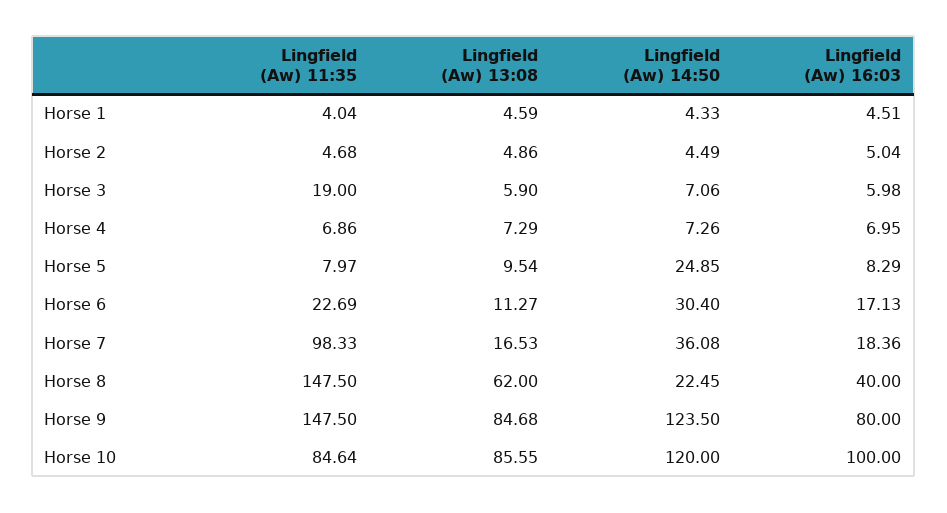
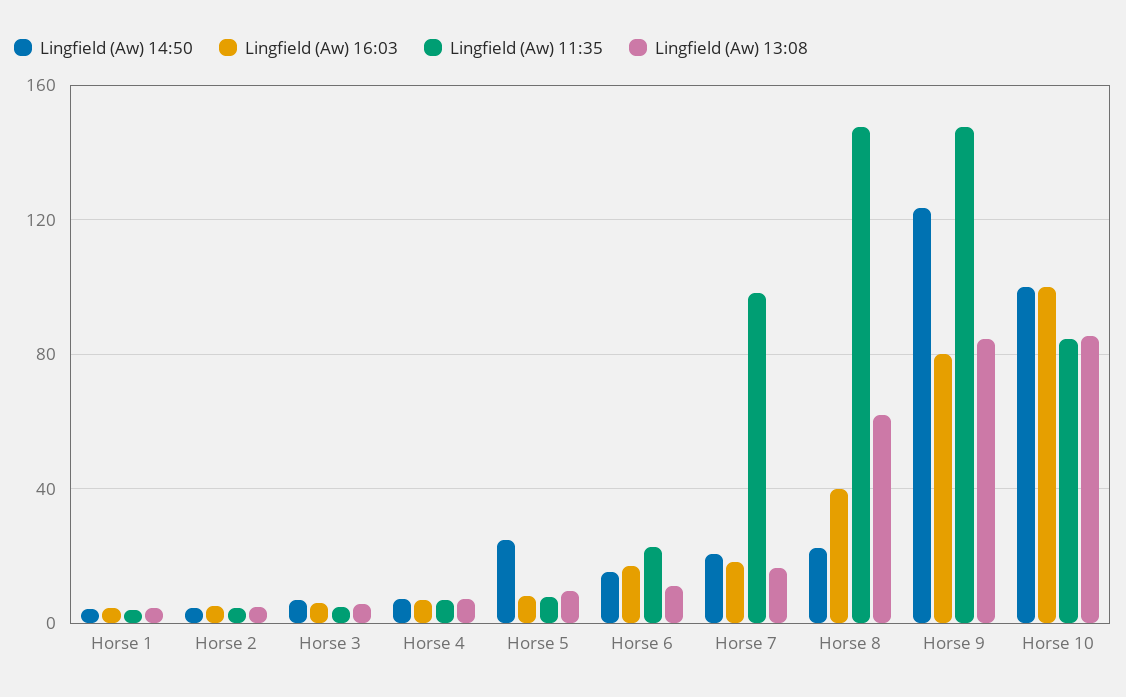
  {
    "Lingfield (Aw) 11:35": {
      "Horse 1": 4.04,
      "Horse 2": 4.68,
-     "Horse 3": 19,
+     "Horse 3": 5,
      "Horse 4": 6.86,
      "Horse 5": 7.97,
      "Horse 6": 22.69,
      "Horse 7": 98.33,
      "Horse 8": 147.5,
      "Horse 9": 147.5,
      "Horse 10": 84.64
    },
    "Lingfield (Aw) 13:08": {
      "Horse 1": 4.59,
      "Horse 2": 4.86,
      "Horse 3": 5.9,
      "Horse 4": 7.29,
      "Horse 5": 9.54,
      "Horse 6": 11.27,
      "Horse 7": 16.53,
      "Horse 8": 62,
      "Horse 9": 84.68,
      "Horse 10": 85.55
    },
    "Lingfield (Aw) 14:50": {
      "Horse 1": 4.33,
      "Horse 2": 4.49,
      "Horse 3": 7.06,
      "Horse 4": 7.26,
      "Horse 5": 24.85,
-     "Horse 6": 30.4,
+     "Horse 6": 15,
-     "Horse 7": 36.08,
+     "Horse 7": 20,
      "Horse 8": 22.45,
      "Horse 9": 123.5,
-     "Horse 10": 120
+     "Horse 10": 100
    },
    "Lingfield (Aw) 16:03": {
      "Horse 1": 4.51,
      "Horse 2": 5.04,
      "Horse 3": 5.98,
      "Horse 4": 6.95,
      "Horse 5": 8.29,
      "Horse 6": 17.13,
      "Horse 7": 18.36,
      "Horse 8": 40,
      "Horse 9": 80,
      "Horse 10": 100
    }
  }

